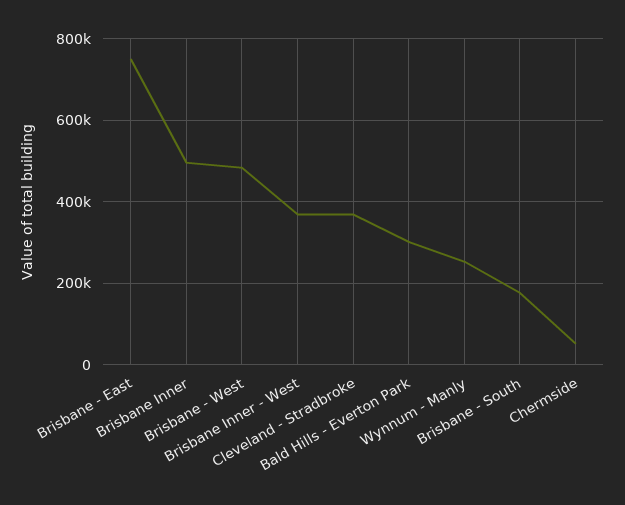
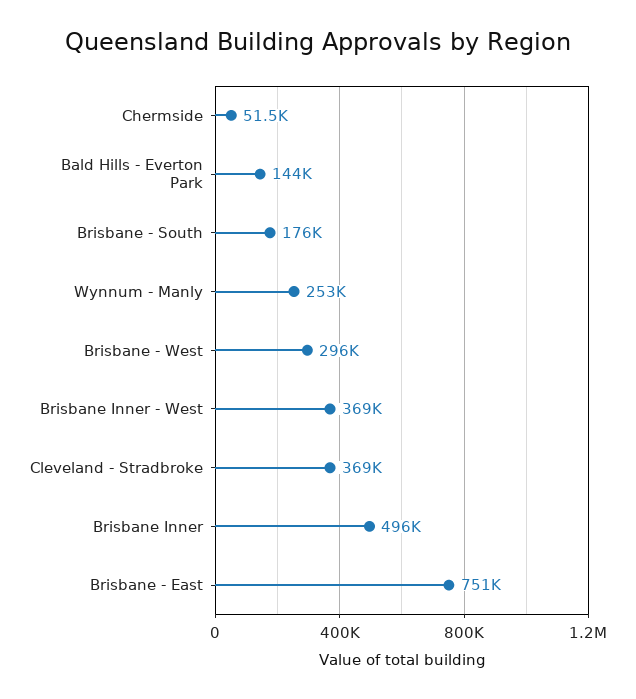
  {
    "Brisbane - East": 751000,
    "Brisbane Inner": 496000,
-   "Brisbane - West": 480000,
+   "Brisbane - West": 296000,
    "Brisbane Inner - West": 369000,
    "Cleveland - Stradbroke": 369000,
-   "Bald Hills - Everton Park": 300000,
+   "Bald Hills - Everton Park": 144000,
    "Wynnum - Manly": 253000,
    "Brisbane - South": 176000,
    "Chermside": 51500
  }

